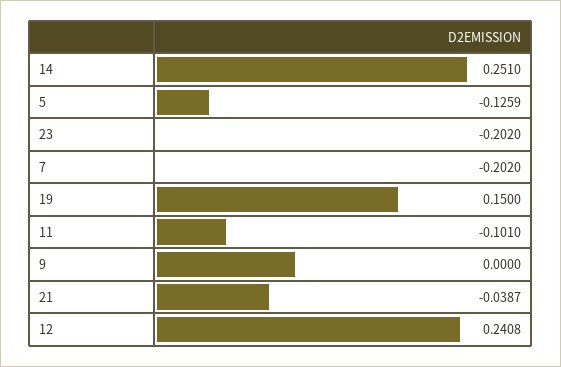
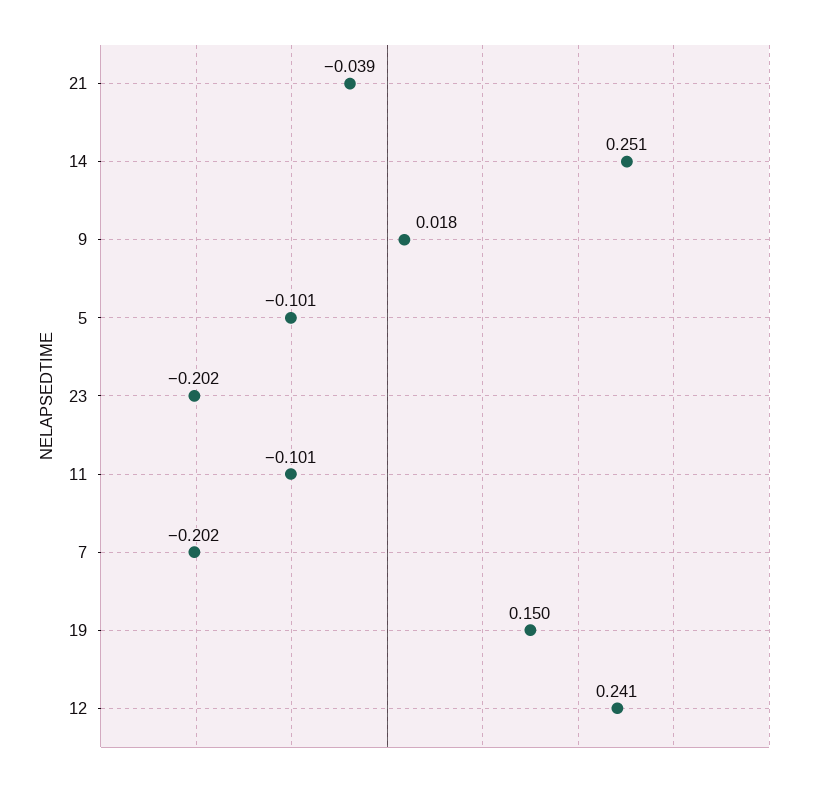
  {
    "14": 0.251,
-   "5": -0.1259,
+   "5": -0.101,
    "23": -0.202,
    "7": -0.202,
    "19": 0.15,
    "11": -0.101,
-   "9": 0,
+   "9": 0.018,
    "21": -0.0387,
    "12": 0.2408
  }

